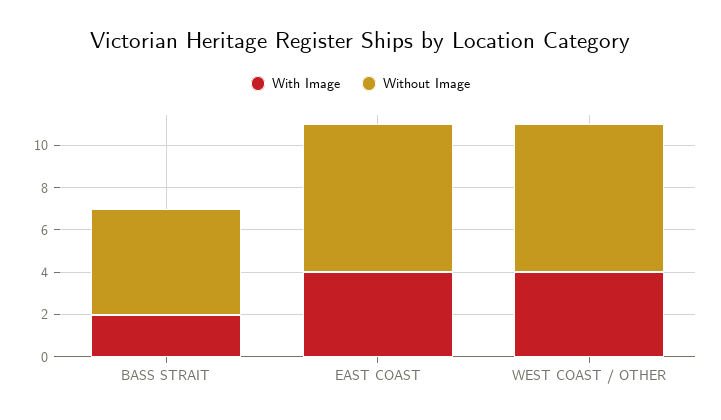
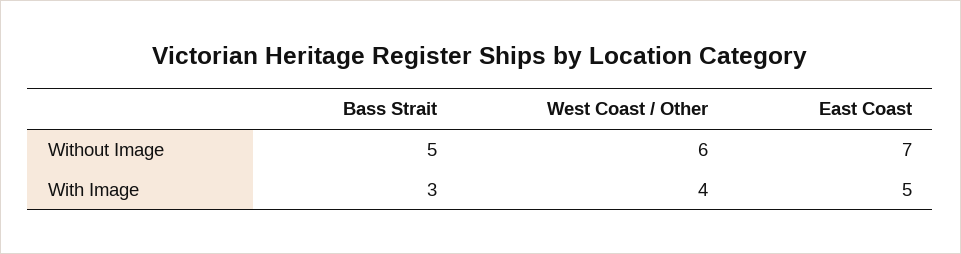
  {
    "With Image": {
-     "BASS STRAIT": 2,
+     "BASS STRAIT": 3,
-     "EAST COAST": 4,
+     "EAST COAST": 5,
      "WEST COAST / OTHER": 4
    },
    "Without Image": {
      "BASS STRAIT": 5,
      "EAST COAST": 7,
-     "WEST COAST / OTHER": 7
+     "WEST COAST / OTHER": 6
    }
  }

